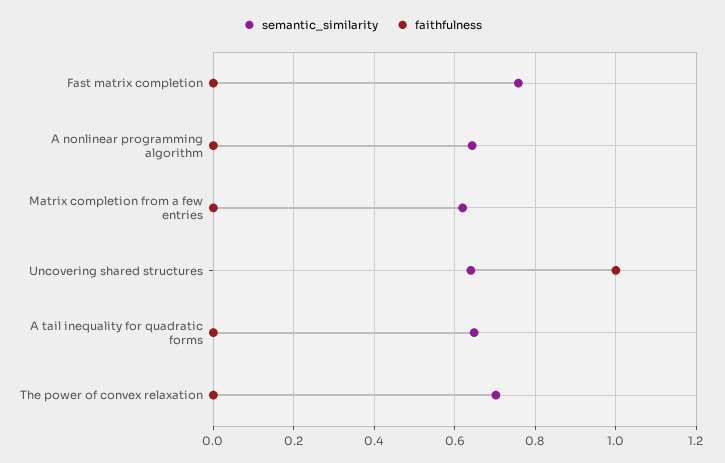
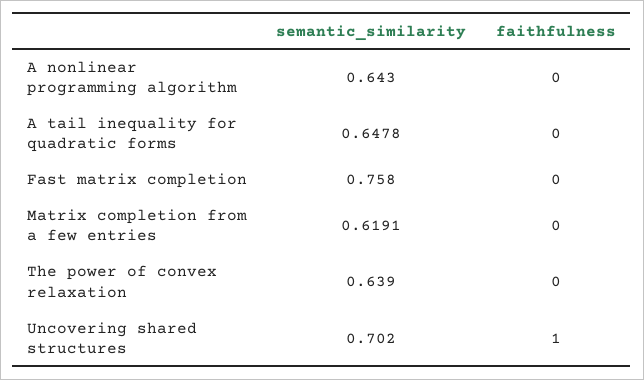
  {
    "semantic_similarity": {
      "Fast matrix completion": 0.758,
      "A nonlinear programming algorithm": 0.643,
      "Matrix completion from a few entries": 0.6191,
-     "Uncovering shared structures": 0.64,
+     "Uncovering shared structures": 0.702,
      "A tail inequality for quadratic forms": 0.6478,
-     "The power of convex relaxation": 0.7
+     "The power of convex relaxation": 0.639
    },
    "faithfulness": {
      "Fast matrix completion": 0,
      "A nonlinear programming algorithm": 0,
      "Matrix completion from a few entries": 0,
      "Uncovering shared structures": 1,
      "A tail inequality for quadratic forms": 0,
      "The power of convex relaxation": 0
    }
  }

